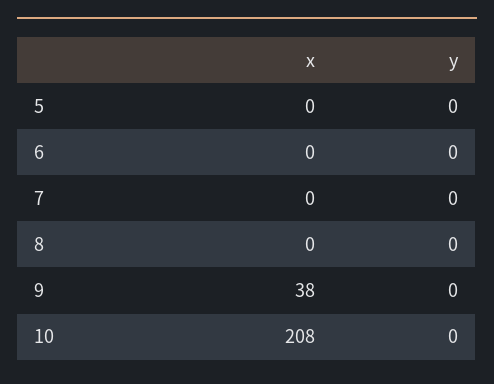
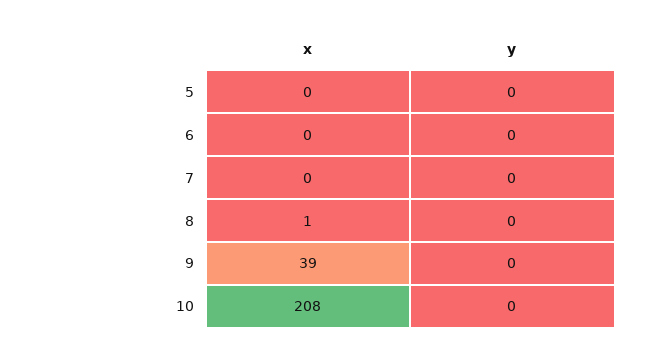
  {
    "x": {
      "5": 0,
      "6": 0,
      "7": 0,
-     "8": 0,
+     "8": 1,
-     "9": 38,
+     "9": 39,
      "10": 208
    },
    "y": {
      "5": 0,
      "6": 0,
      "7": 0,
      "8": 0,
      "9": 0,
      "10": 0
    }
  }

